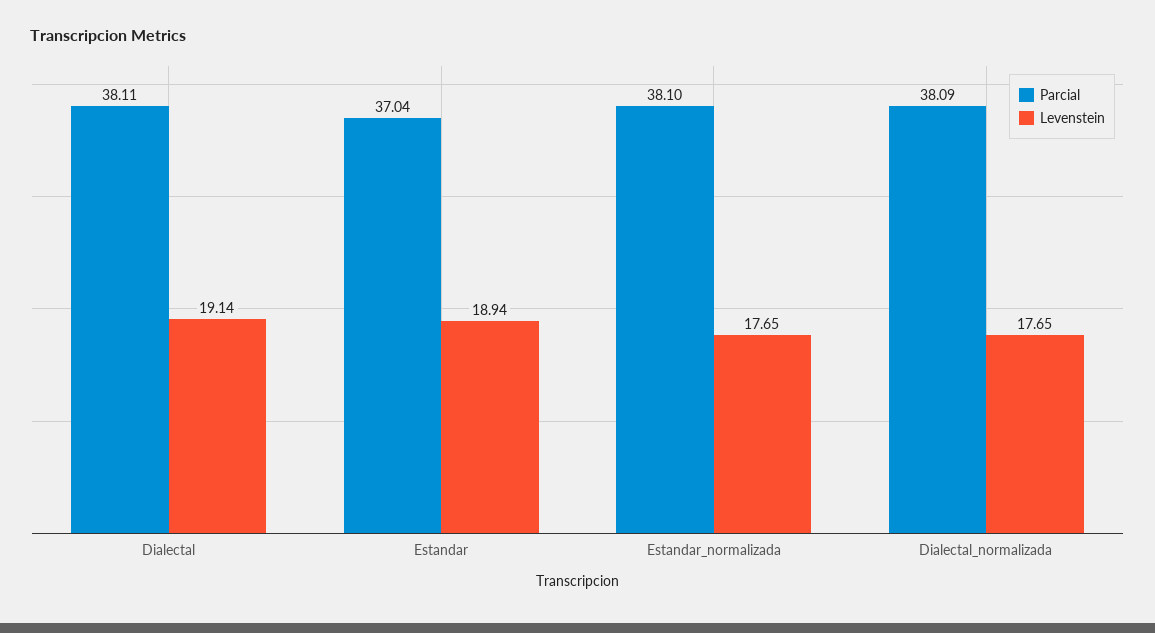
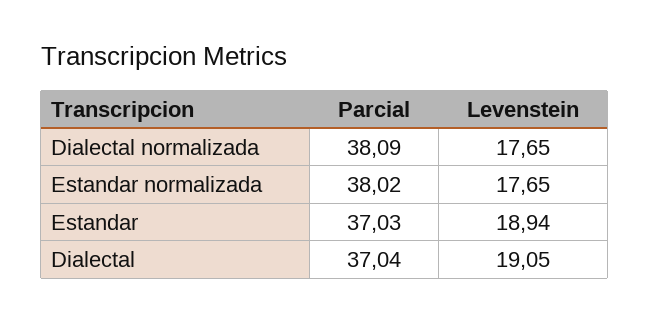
  {
    "Parcial": {
-     "Dialectal": 38.11,
+     "Dialectal": 37.04,
-     "Estandar": 37.04,
+     "Estandar": 37.03,
-     "Estandar_normalizada": 38.1,
+     "Estandar_normalizada": 38.02,
      "Dialectal_normalizada": 38.09
    },
    "Levenstein": {
-     "Dialectal": 19.14,
+     "Dialectal": 19.05,
      "Estandar": 18.94,
      "Estandar_normalizada": 17.65,
      "Dialectal_normalizada": 17.65
    }
  }

